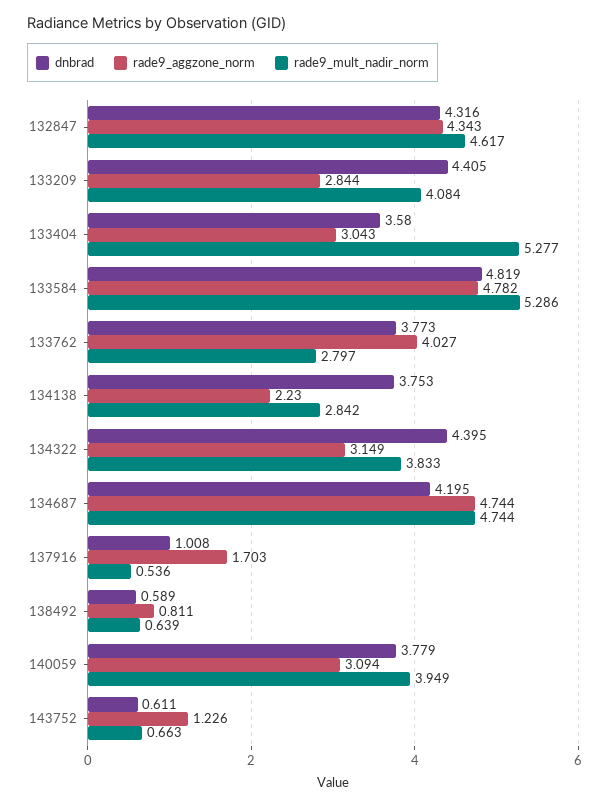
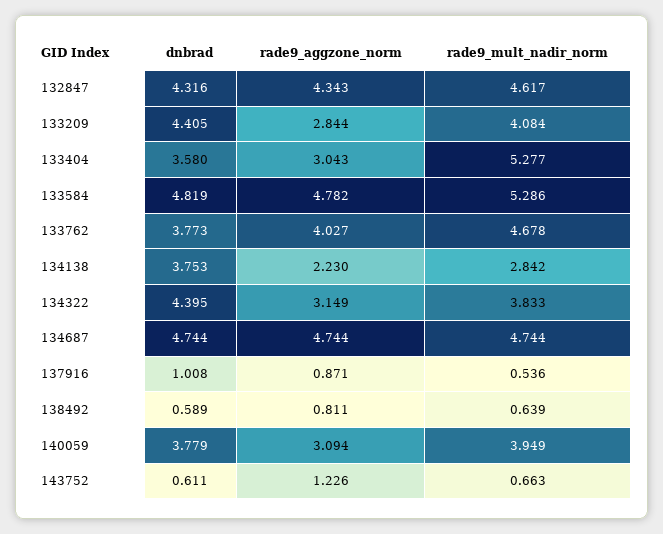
  {
    "dnbrad": {
      "132847": 4.316,
      "133209": 4.405,
      "133404": 3.58,
      "133584": 4.819,
      "133762": 3.773,
      "134138": 3.753,
      "134322": 4.395,
-     "134687": 4.195,
+     "134687": 4.744,
      "137916": 1.008,
      "138492": 0.589,
      "140059": 3.779,
      "143752": 0.611
    },
    "rade9_aggzone_norm": {
      "132847": 4.343,
      "133209": 2.844,
      "133404": 3.043,
      "133584": 4.782,
      "133762": 4.027,
      "134138": 2.23,
      "134322": 3.149,
      "134687": 4.744,
-     "137916": 1.703,
+     "137916": 0.871,
      "138492": 0.811,
      "140059": 3.094,
      "143752": 1.226
    },
    "rade9_mult_nadir_norm": {
      "132847": 4.617,
      "133209": 4.084,
      "133404": 5.277,
      "133584": 5.286,
-     "133762": 2.797,
+     "133762": 4.678,
      "134138": 2.842,
      "134322": 3.833,
      "134687": 4.744,
      "137916": 0.536,
      "138492": 0.639,
      "140059": 3.949,
      "143752": 0.663
    }
  }

